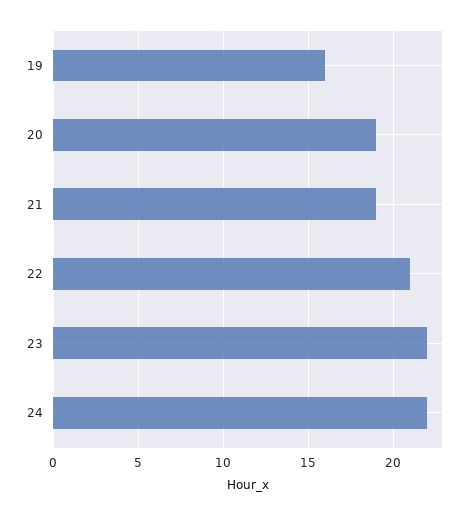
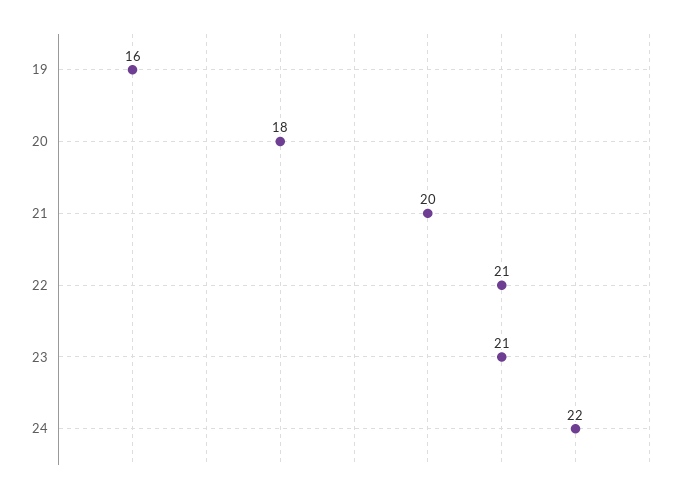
  {
    "19": 16,
-   "20": 19,
+   "20": 18,
-   "21": 19,
+   "21": 20,
    "22": 21,
-   "23": 22,
+   "23": 21,
    "24": 22
  }

